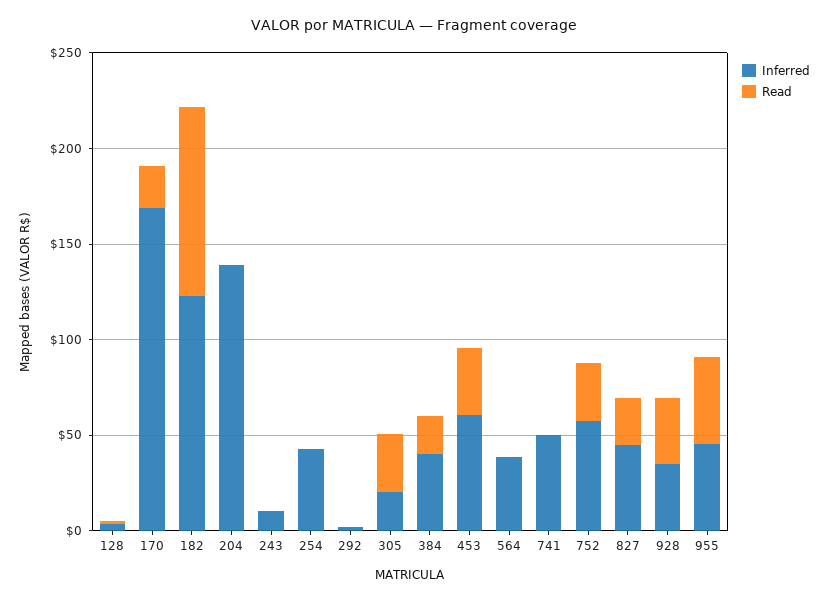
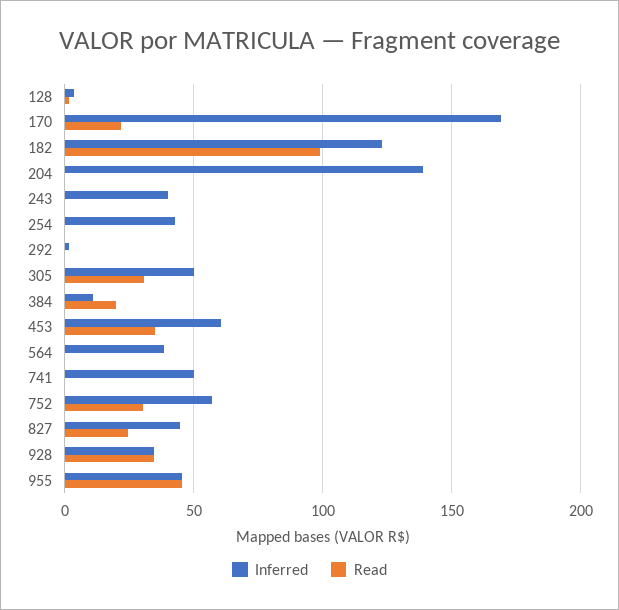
  {
    "Inferred": {
      "128": 5,
      "170": 170,
      "182": 125,
      "204": 140,
-     "243": 10,
+     "243": 40,
      "254": 45,
      "292": 0,
-     "305": 20,
+     "305": 50,
-     "384": 40,
+     "384": 10,
      "453": 60,
      "564": 40,
      "741": 50,
      "752": 55,
      "827": 45,
      "928": 35,
      "955": 45
    },
    "Read": {
      "128": 0,
      "170": 20,
      "182": 100,
      "204": 0,
      "243": 0,
      "254": 0,
      "292": 0,
      "305": 30,
      "384": 20,
      "453": 35,
      "564": 0,
      "741": 0,
      "752": 30,
      "827": 25,
      "928": 35,
      "955": 45
    }
  }

